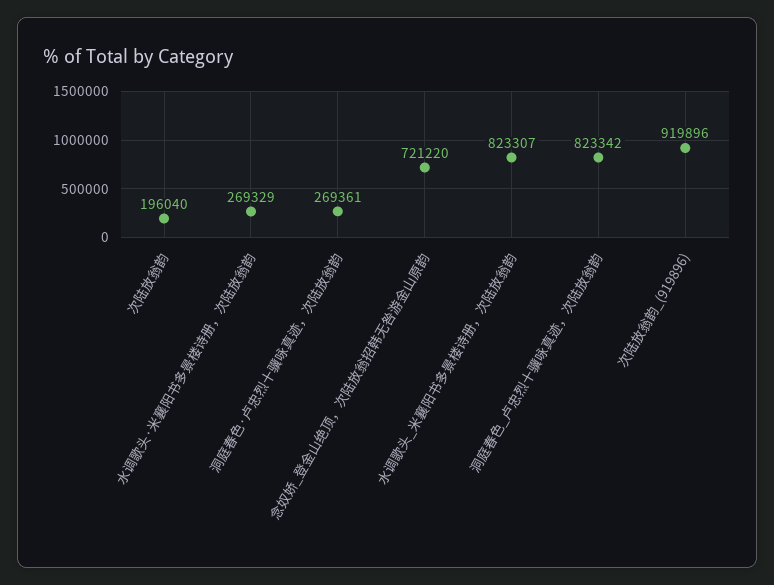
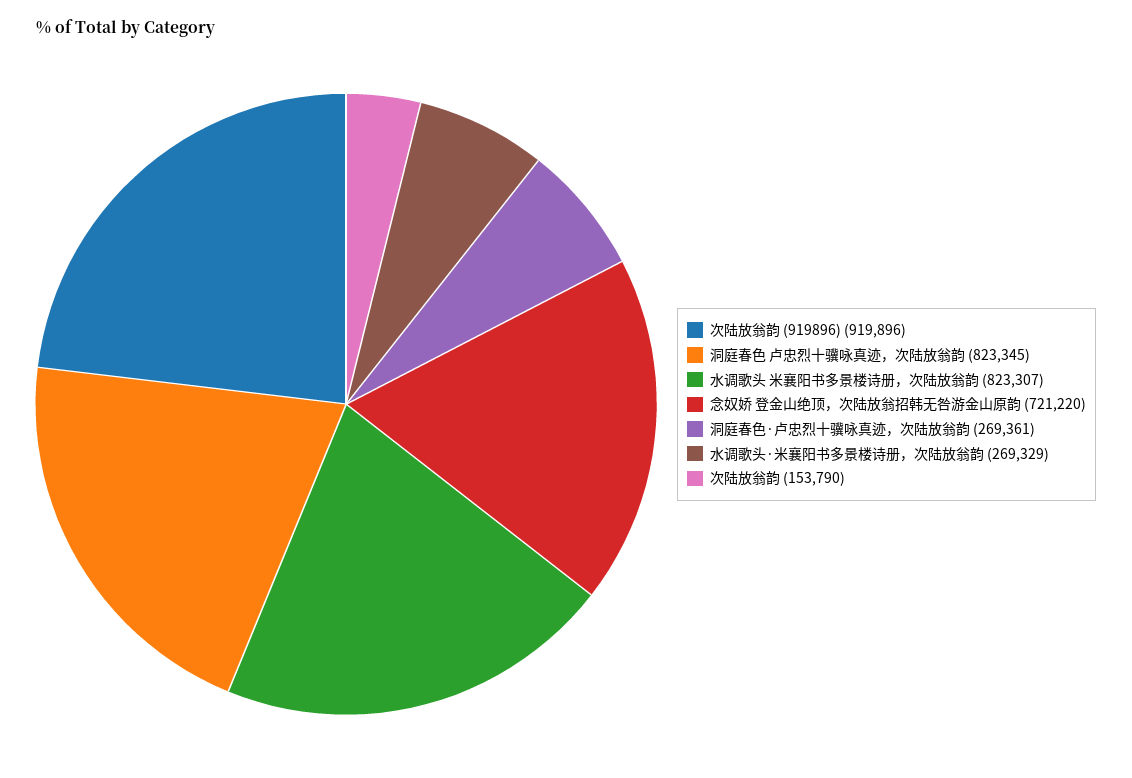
  {
-   "次陆放翁韵": 196040,
+   "次陆放翁韵": 153790,
    "水调歌头·米襄阳书多景楼诗册，次陆放翁韵": 269329,
    "洞庭春色·卢忠烈十骥咏真迹，次陆放翁韵": 269361,
    "念奴娇_登金山绝顶，次陆放翁招韩无咎游金山原韵": 721220,
    "水调歌头_米襄阳书多景楼诗册，次陆放翁韵": 823307,
-   "洞庭春色_卢忠烈十骥咏真迹，次陆放翁韵": 823342,
+   "洞庭春色_卢忠烈十骥咏真迹，次陆放翁韵": 823345,
    "次陆放翁韵_(919896)": 919896
  }

